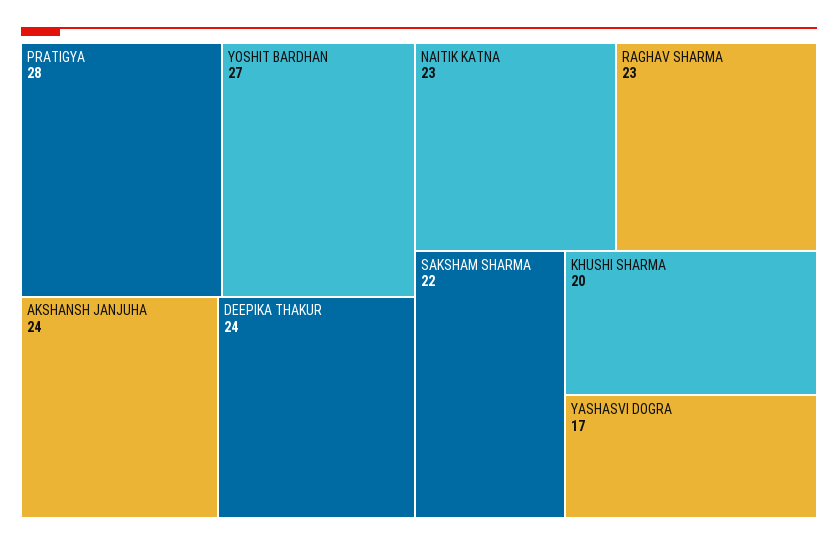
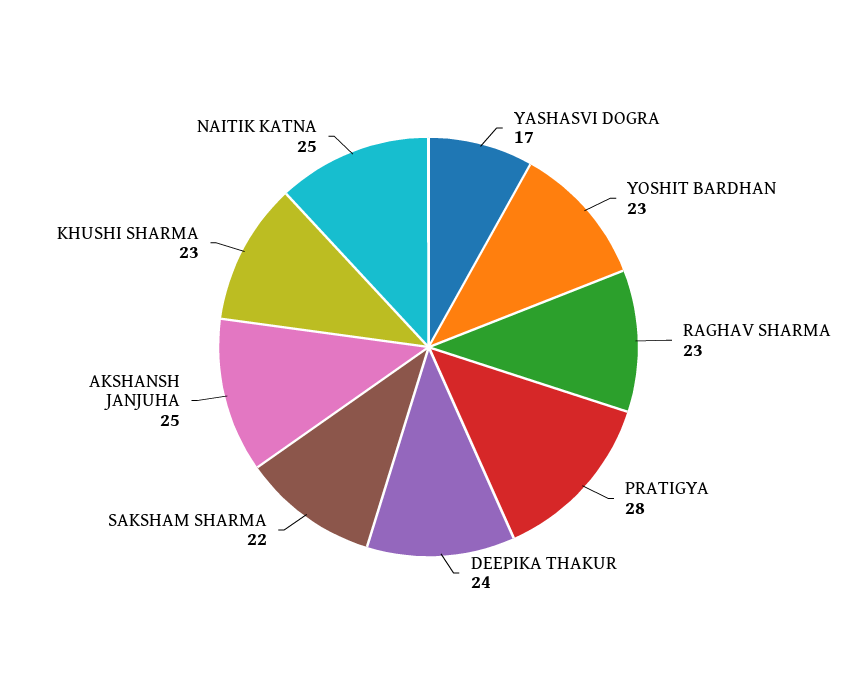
  {
    "PRATIGYA": 28,
-   "YOSHIT BARDHAN": 27,
+   "YOSHIT BARDHAN": 23,
-   "AKSHANSH JANJUHA": 24,
+   "AKSHANSH JANJUHA": 25,
    "DEEPIKA THAKUR": 24,
-   "NAITIK KATNA": 23,
+   "NAITIK KATNA": 25,
    "RAGHAV SHARMA": 23,
    "SAKSHAM SHARMA": 22,
-   "KHUSHI SHARMA": 20,
+   "KHUSHI SHARMA": 23,
    "YASHASVI DOGRA": 17
  }

